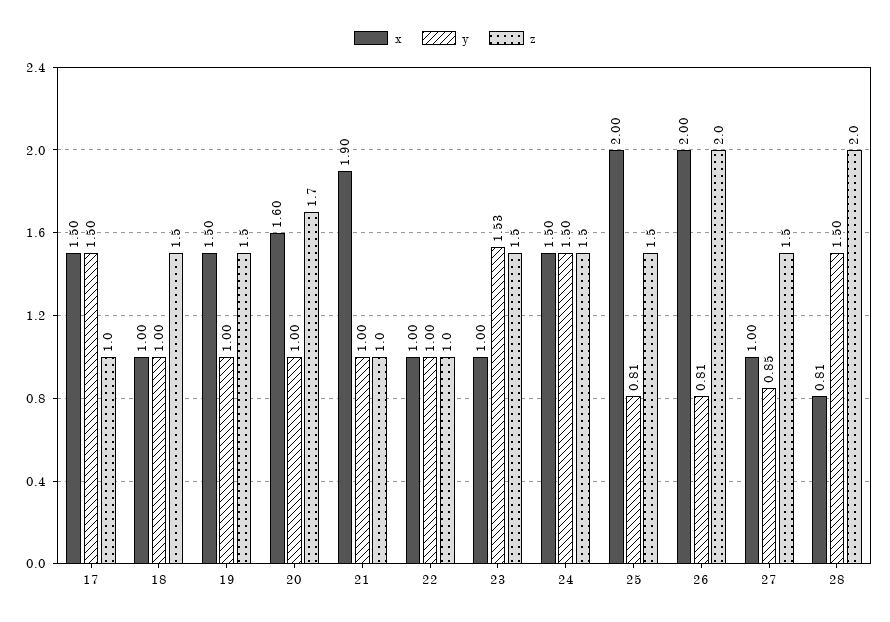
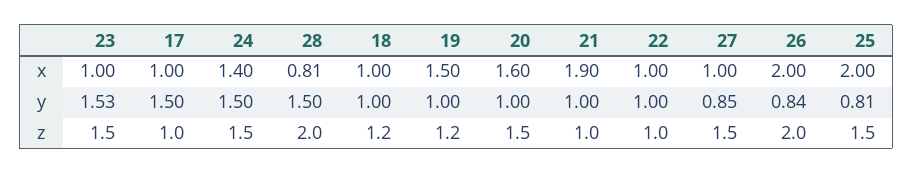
  {
    "x": {
-     "17": 1.5,
+     "17": 1,
      "18": 1,
      "19": 1.5,
      "20": 1.6,
      "21": 1.9,
      "22": 1,
      "23": 1,
-     "24": 1.5,
+     "24": 1.4,
      "25": 2,
      "26": 2,
      "27": 1,
      "28": 0.81
    },
    "y": {
      "17": 1.5,
      "18": 1,
      "19": 1,
      "20": 1,
      "21": 1,
      "22": 1,
      "23": 1.53,
      "24": 1.5,
      "25": 0.81,
-     "26": 0.81,
+     "26": 0.84,
      "27": 0.85,
      "28": 1.5
    },
    "z": {
      "17": 1,
-     "18": 1.5,
+     "18": 1.2,
-     "19": 1.5,
+     "19": 1.2,
-     "20": 1.7,
+     "20": 1.5,
      "21": 1,
      "22": 1,
      "23": 1.5,
      "24": 1.5,
      "25": 1.5,
      "26": 2,
      "27": 1.5,
      "28": 2
    }
  }

